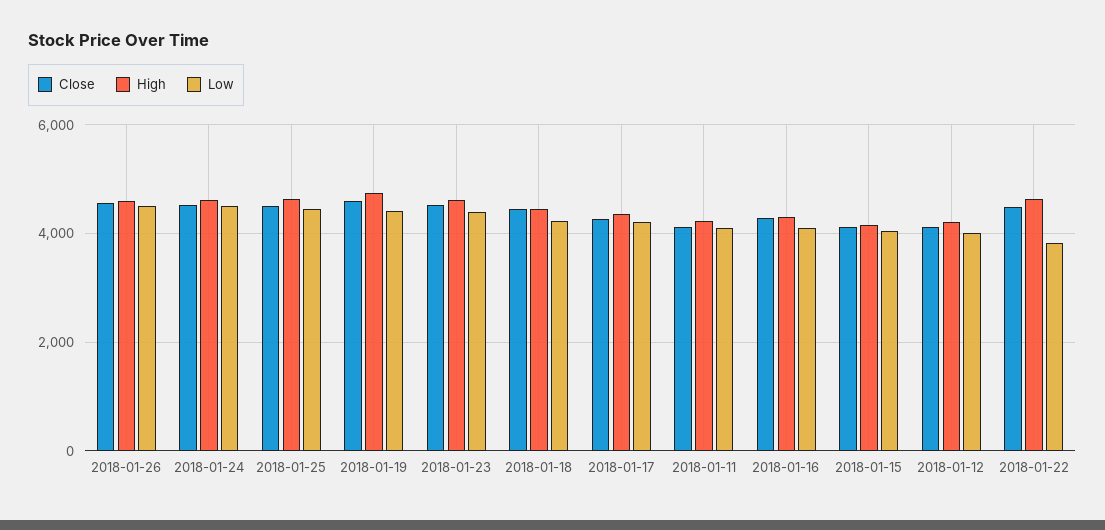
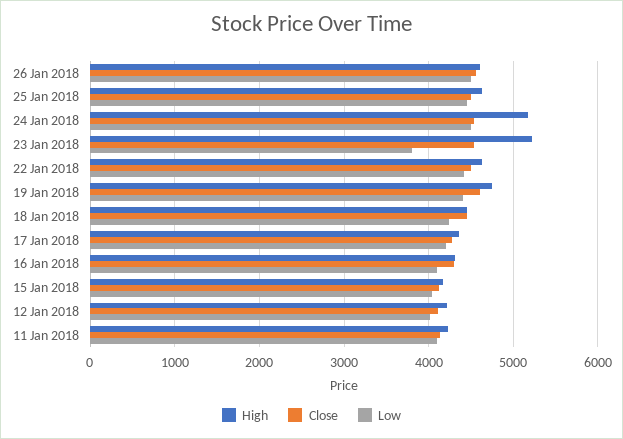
  {
    "Close": {
      "2018-01-26": 4600,
      "2018-01-24": 4500,
      "2018-01-25": 4500,
      "2018-01-19": 4600,
      "2018-01-23": 4500,
      "2018-01-18": 4500,
      "2018-01-17": 4300,
      "2018-01-11": 4100,
      "2018-01-16": 4300,
      "2018-01-15": 4100,
      "2018-01-12": 4100,
      "2018-01-22": 4500
    },
    "High": {
      "2018-01-26": 4600,
-     "2018-01-24": 4600,
+     "2018-01-24": 5200,
      "2018-01-25": 4600,
      "2018-01-19": 4800,
-     "2018-01-23": 4600,
+     "2018-01-23": 5200,
      "2018-01-18": 4500,
      "2018-01-17": 4400,
      "2018-01-11": 4200,
      "2018-01-16": 4300,
      "2018-01-15": 4200,
      "2018-01-12": 4200,
      "2018-01-22": 4600
    },
    "Low": {
      "2018-01-26": 4500,
      "2018-01-24": 4500,
      "2018-01-25": 4500,
      "2018-01-19": 4400,
-     "2018-01-23": 4400,
+     "2018-01-23": 3800,
      "2018-01-18": 4200,
      "2018-01-17": 4200,
      "2018-01-11": 4100,
      "2018-01-16": 4100,
      "2018-01-15": 4000,
      "2018-01-12": 4000,
-     "2018-01-22": 3800
+     "2018-01-22": 4400
    }
  }

